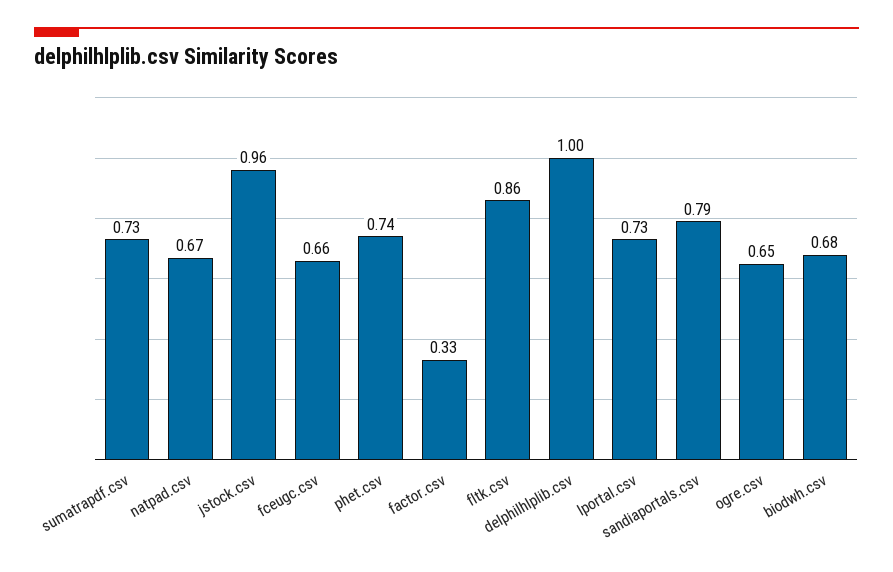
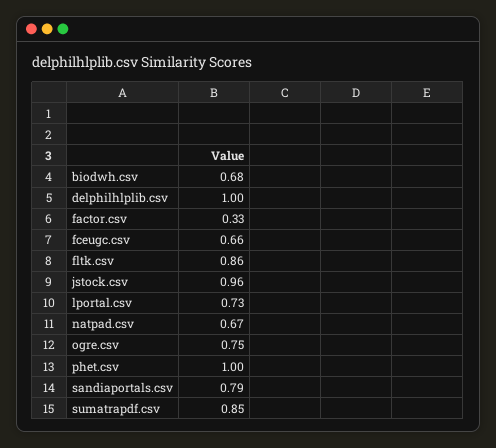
  {
-   "sumatrapdf.csv": 0.73,
+   "sumatrapdf.csv": 0.85,
    "natpad.csv": 0.67,
    "jstock.csv": 0.96,
    "fceugc.csv": 0.66,
-   "phet.csv": 0.74,
+   "phet.csv": 1,
    "factor.csv": 0.33,
    "fltk.csv": 0.86,
    "delphilhlplib.csv": 1,
    "lportal.csv": 0.73,
    "sandiaportals.csv": 0.79,
-   "ogre.csv": 0.65,
+   "ogre.csv": 0.75,
    "biodwh.csv": 0.68
  }

